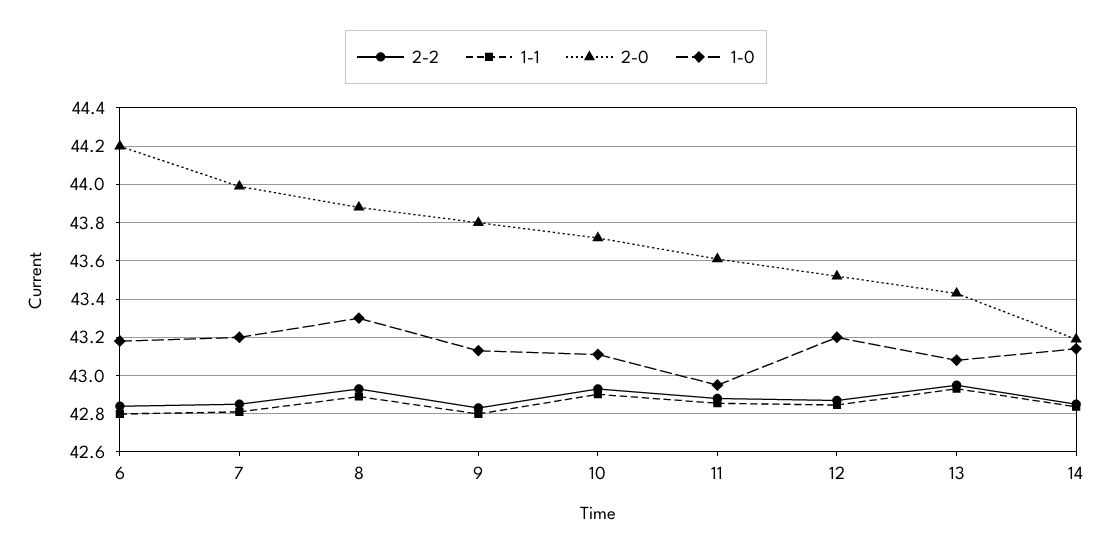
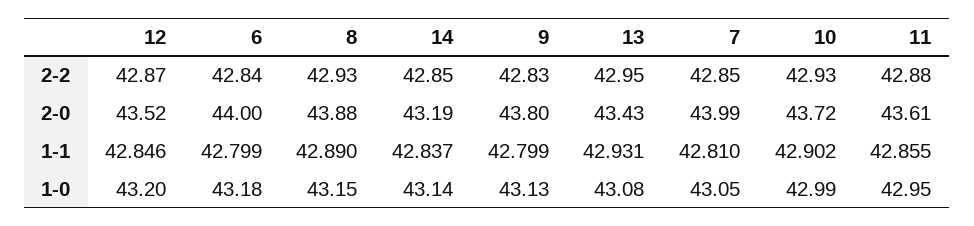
  {
    "2-2": {
      "6": 42.84,
      "7": 42.85,
      "8": 42.93,
      "9": 42.83,
      "10": 42.93,
      "11": 42.88,
      "12": 42.87,
      "13": 42.95,
      "14": 42.85
    },
    "1-1": {
      "6": 42.799,
      "7": 42.81,
      "8": 42.89,
      "9": 42.799,
      "10": 42.902,
      "11": 42.855,
      "12": 42.846,
      "13": 42.931,
      "14": 42.837
    },
    "2-0": {
-     "6": 44.2,
+     "6": 44,
      "7": 43.99,
      "8": 43.88,
      "9": 43.8,
      "10": 43.72,
      "11": 43.61,
      "12": 43.52,
      "13": 43.43,
      "14": 43.19
    },
    "1-0": {
      "6": 43.18,
-     "7": 43.2,
+     "7": 43.05,
-     "8": 43.3,
+     "8": 43.15,
      "9": 43.13,
-     "10": 43.1,
+     "10": 42.99,
      "11": 42.95,
      "12": 43.2,
      "13": 43.08,
      "14": 43.14
    }
  }

